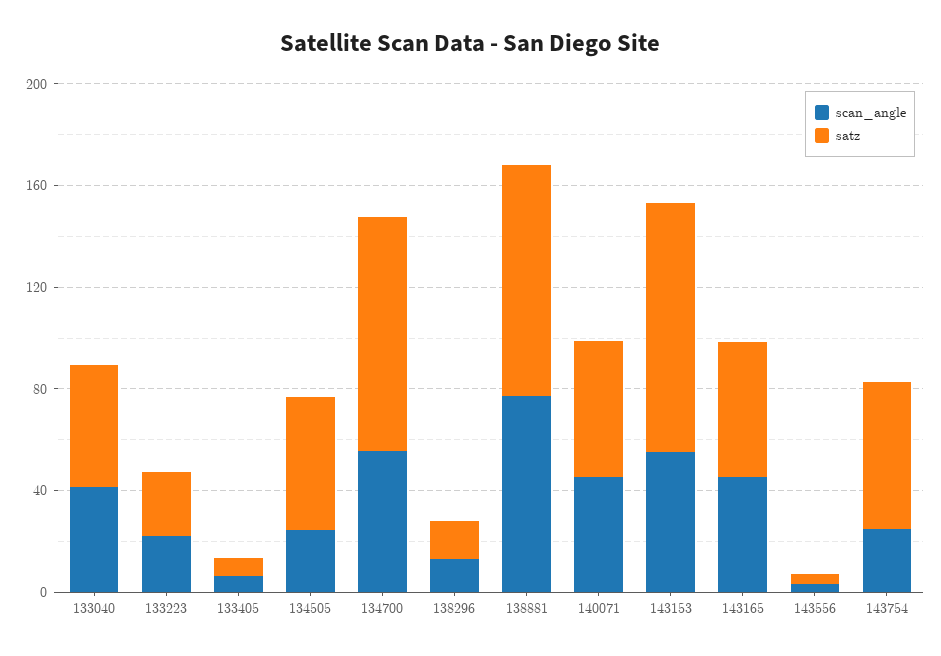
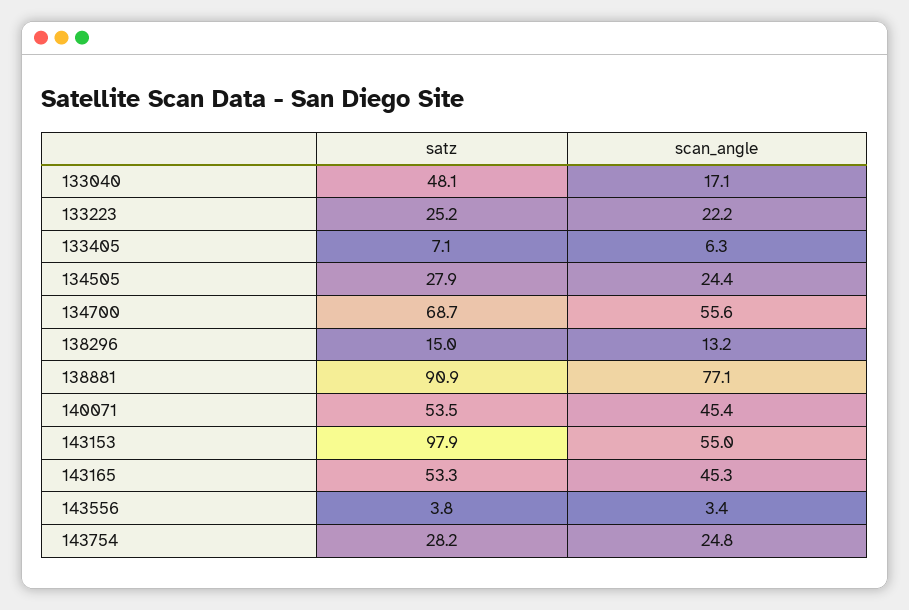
  {
    "scan_angle": {
-     "133040": 40,
+     "133040": 17.1,
      "133223": 22.2,
      "133405": 6.3,
      "134505": 24.4,
      "134700": 55.6,
      "138296": 13.2,
      "138881": 77.1,
      "140071": 45.4,
      "143153": 55,
      "143165": 45.3,
      "143556": 3.4,
      "143754": 24.8
    },
    "satz": {
      "133040": 48.1,
      "133223": 25.2,
      "133405": 7.1,
-     "134505": 50,
+     "134505": 27.9,
-     "134700": 90,
+     "134700": 68.7,
      "138296": 15,
      "138881": 90.9,
      "140071": 53.5,
      "143153": 97.9,
      "143165": 53.3,
      "143556": 3.8,
-     "143754": 60
+     "143754": 28.2
    }
  }

